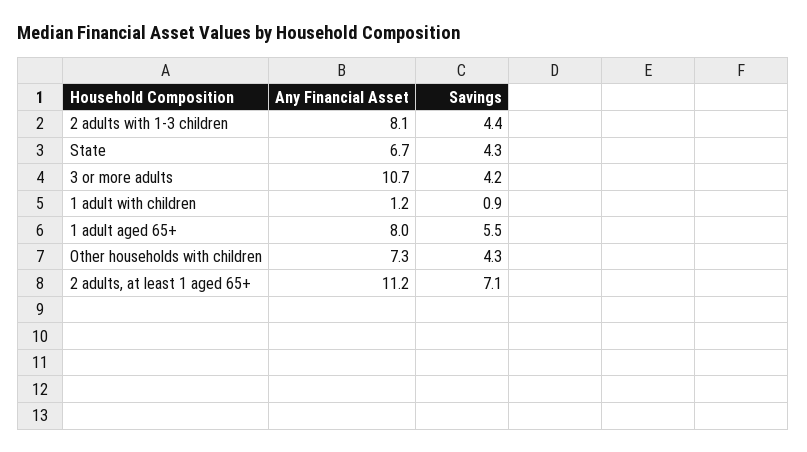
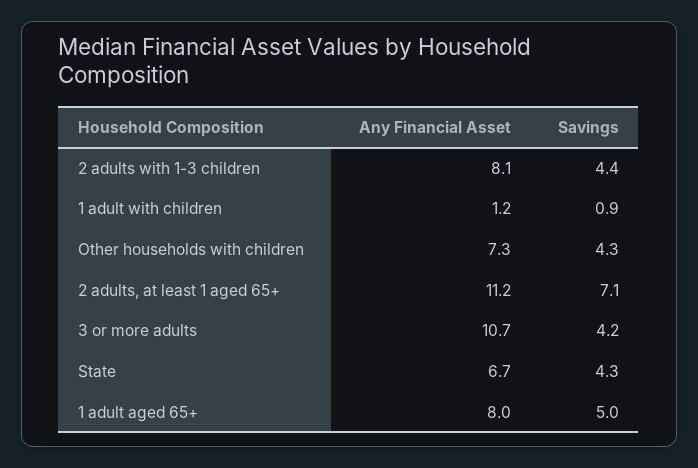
  {
    "Any Financial Asset": {
      "2 adults with 1-3 children": 8.1,
      "State": 6.7,
      "3 or more adults": 10.7,
      "1 adult with children": 1.2,
      "1 adult aged 65+": 8,
      "Other households with children": 7.3,
      "2 adults, at least 1 aged 65+": 11.2
    },
    "Savings": {
      "2 adults with 1-3 children": 4.4,
      "State": 4.3,
      "3 or more adults": 4.2,
      "1 adult with children": 0.9,
-     "1 adult aged 65+": 5.5,
+     "1 adult aged 65+": 5,
      "Other households with children": 4.3,
      "2 adults, at least 1 aged 65+": 7.1
    }
  }

